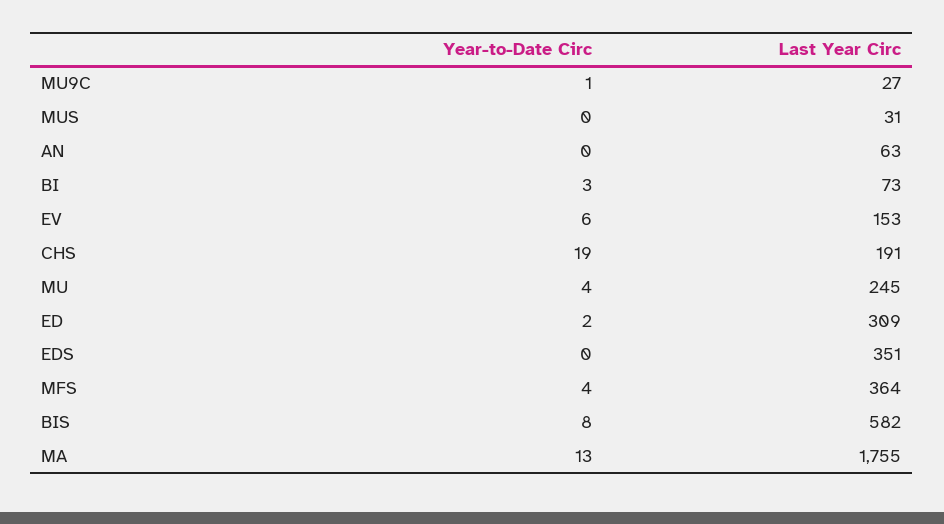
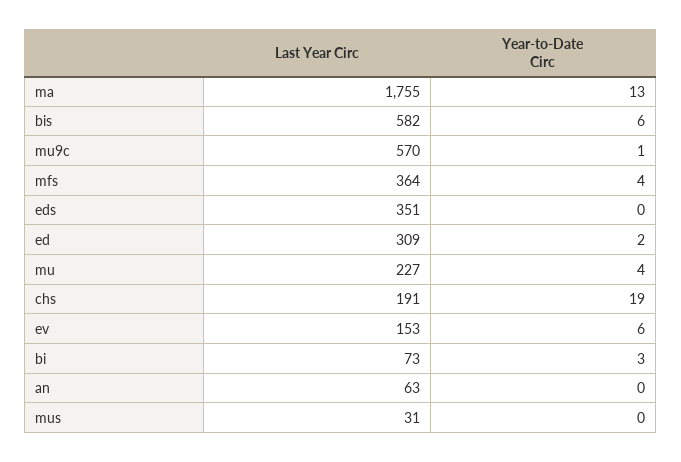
  {
    "Year-to-Date Circ": {
      "MU9C": 1,
      "MUS": 0,
      "AN": 0,
      "BI": 3,
      "EV": 6,
      "CHS": 19,
      "MU": 4,
      "ED": 2,
      "EDS": 0,
      "MFS": 4,
-     "BIS": 8,
+     "BIS": 6,
      "MA": 13
    },
    "Last Year Circ": {
-     "MU9C": 27,
+     "MU9C": 570,
      "MUS": 31,
      "AN": 63,
      "BI": 73,
      "EV": 153,
      "CHS": 191,
-     "MU": 245,
+     "MU": 227,
      "ED": 309,
      "EDS": 351,
      "MFS": 364,
      "BIS": 582,
      "MA": 1755
    }
  }

